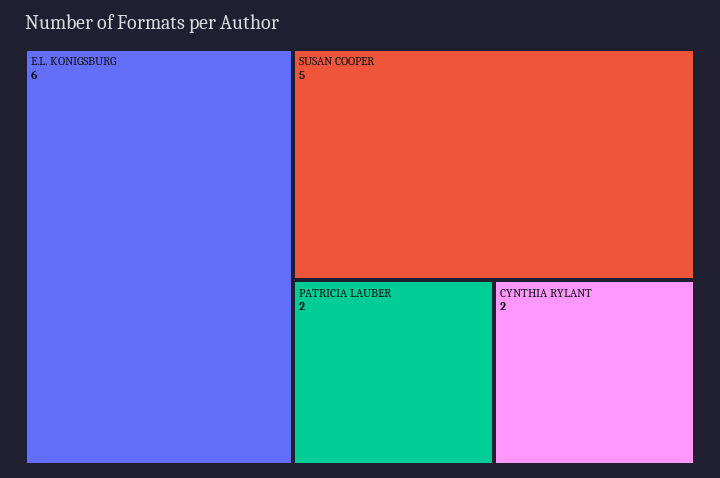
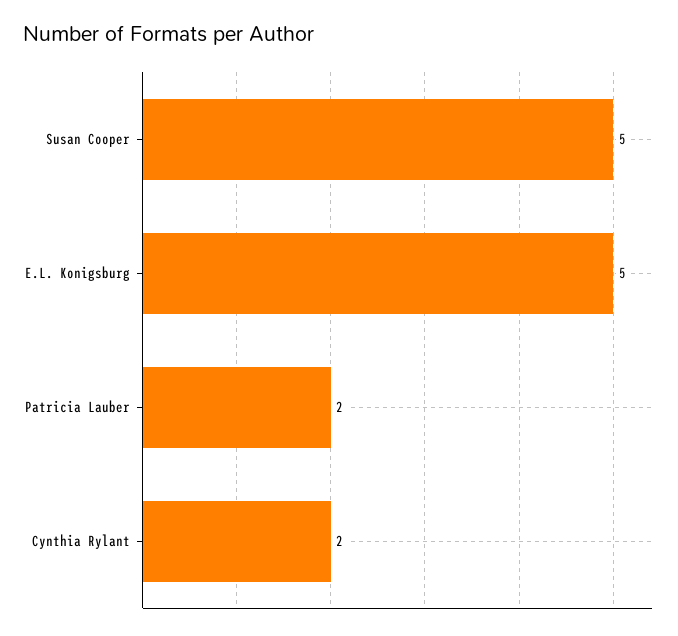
  {
-   "E.L. KONIGSBURG": 6,
+   "E.L. KONIGSBURG": 5,
    "SUSAN COOPER": 5,
    "PATRICIA LAUBER": 2,
    "CYNTHIA RYLANT": 2
  }

